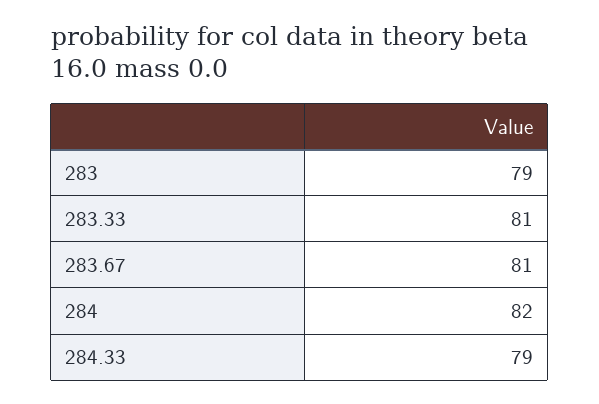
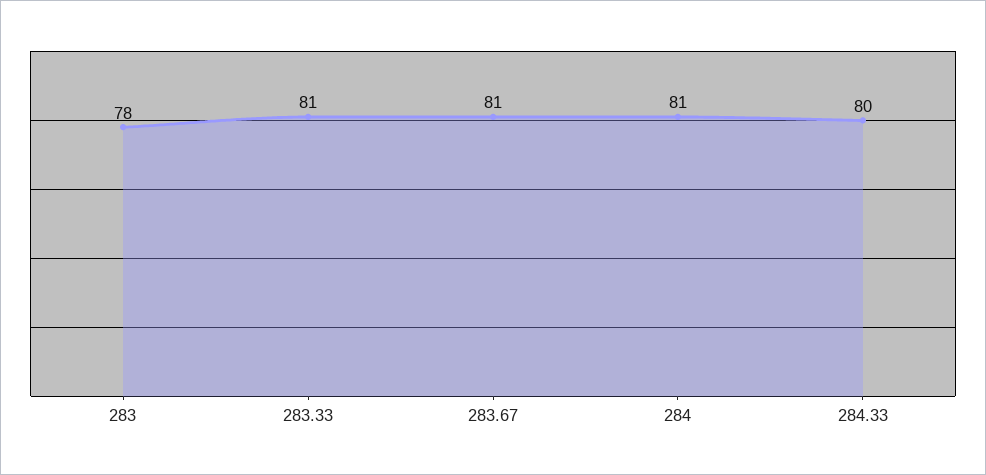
  {
-   "283": 79,
+   "283": 78,
    "283.33": 81,
    "283.67": 81,
-   "284": 82,
+   "284": 81,
-   "284.33": 79
+   "284.33": 80
  }

